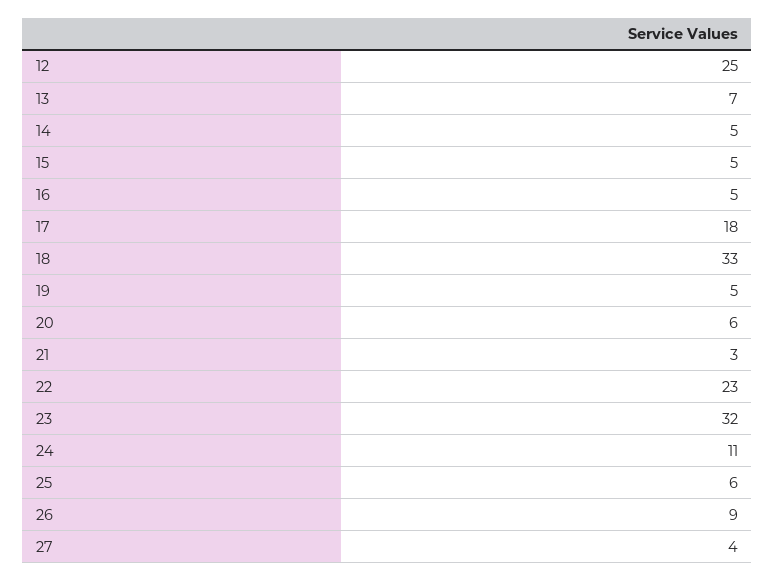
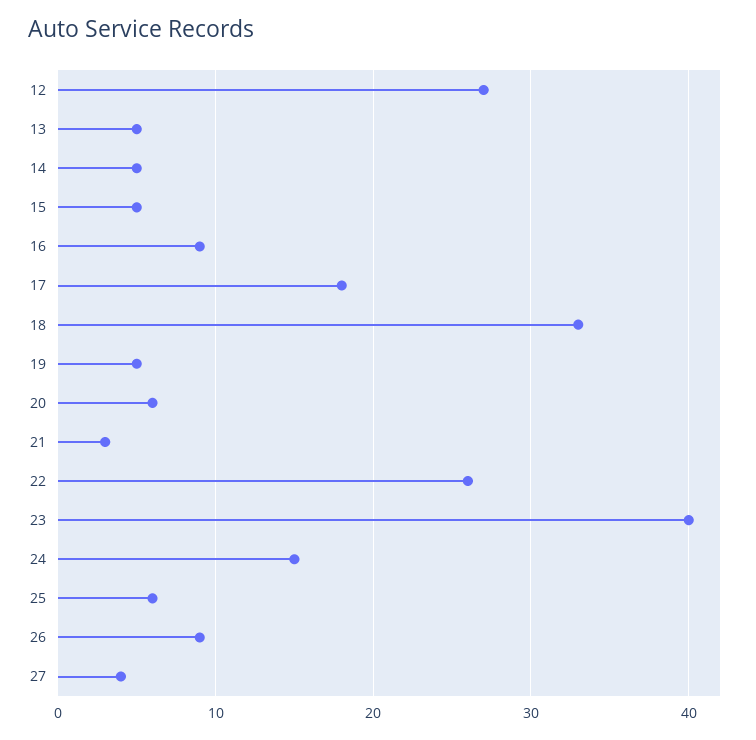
  {
-   "12": 25,
+   "12": 27,
-   "13": 7,
+   "13": 5,
    "14": 5,
    "15": 5,
-   "16": 5,
+   "16": 9,
    "17": 18,
    "18": 33,
    "19": 5,
    "20": 6,
    "21": 3,
-   "22": 23,
+   "22": 26,
-   "23": 32,
+   "23": 40,
-   "24": 11,
+   "24": 15,
    "25": 6,
    "26": 9,
    "27": 4
  }

